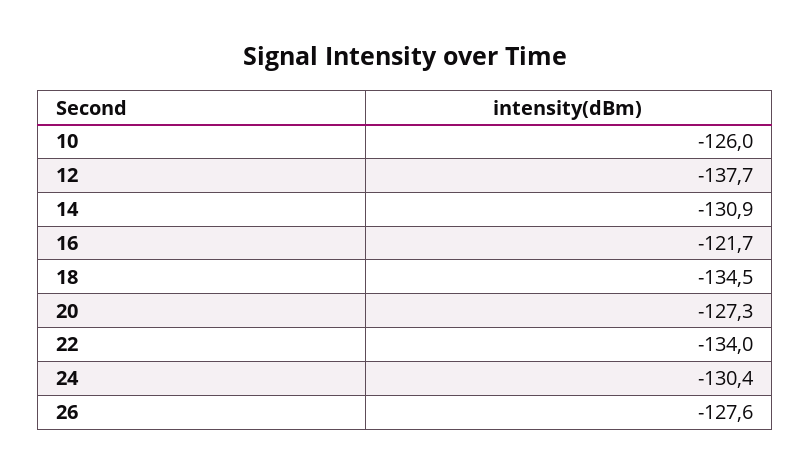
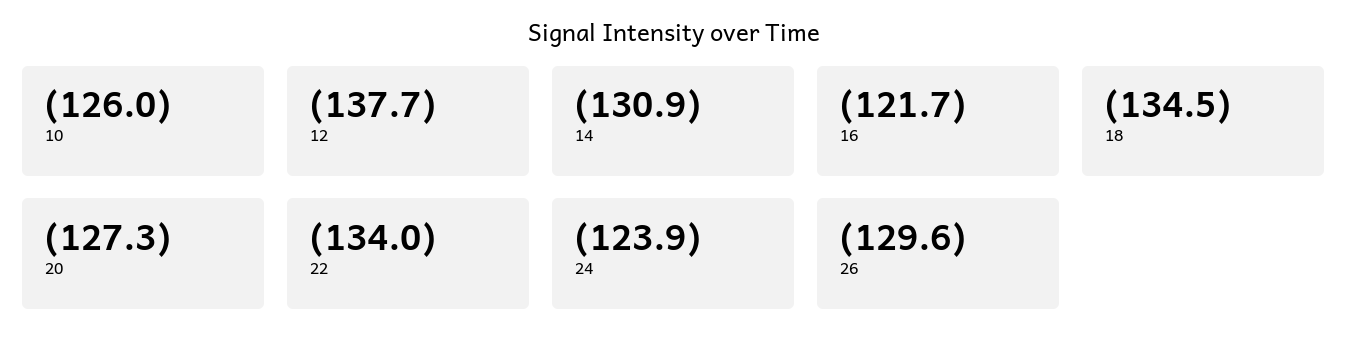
  {
    "10": -126,
    "12": -137.7,
    "14": -130.9,
    "16": -121.7,
    "18": -134.5,
    "20": -127.3,
    "22": -134,
-   "24": -130.4,
+   "24": -123.9,
-   "26": -127.6
+   "26": -129.6
  }

